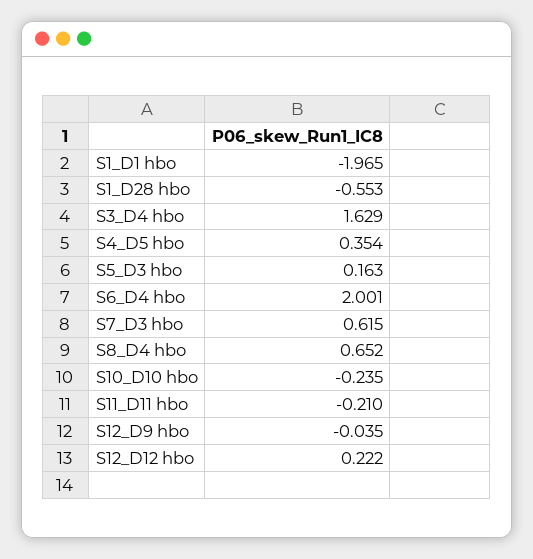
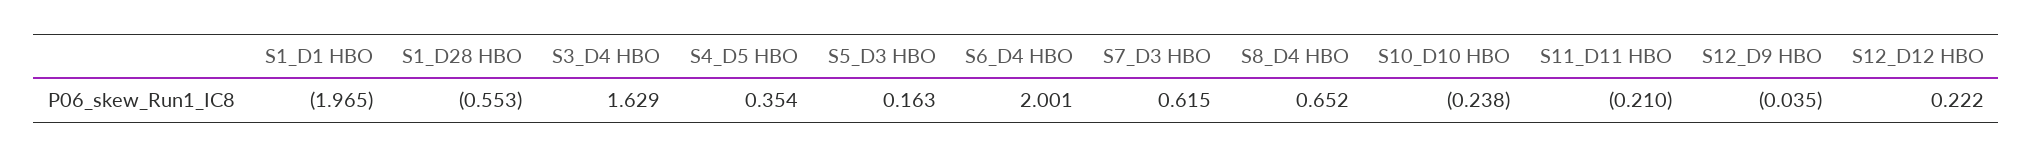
  {
    "S1_D1 hbo": -1.965,
    "S1_D28 hbo": -0.553,
    "S3_D4 hbo": 1.629,
    "S4_D5 hbo": 0.354,
    "S5_D3 hbo": 0.163,
    "S6_D4 hbo": 2.001,
    "S7_D3 hbo": 0.615,
    "S8_D4 hbo": 0.652,
-   "S10_D10 hbo": -0.235,
+   "S10_D10 hbo": -0.238,
    "S11_D11 hbo": -0.21,
    "S12_D9 hbo": -0.035,
    "S12_D12 hbo": 0.222
  }

